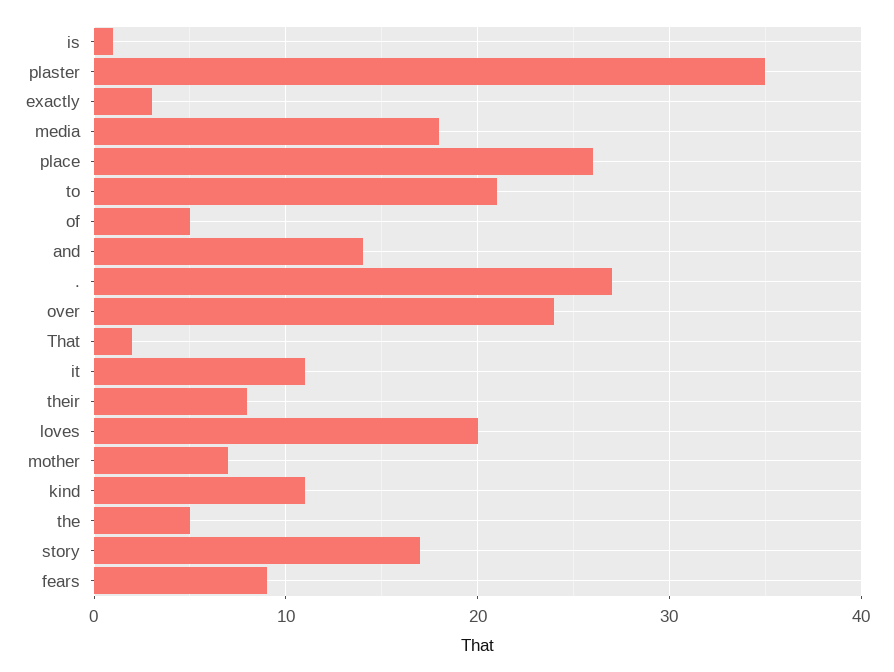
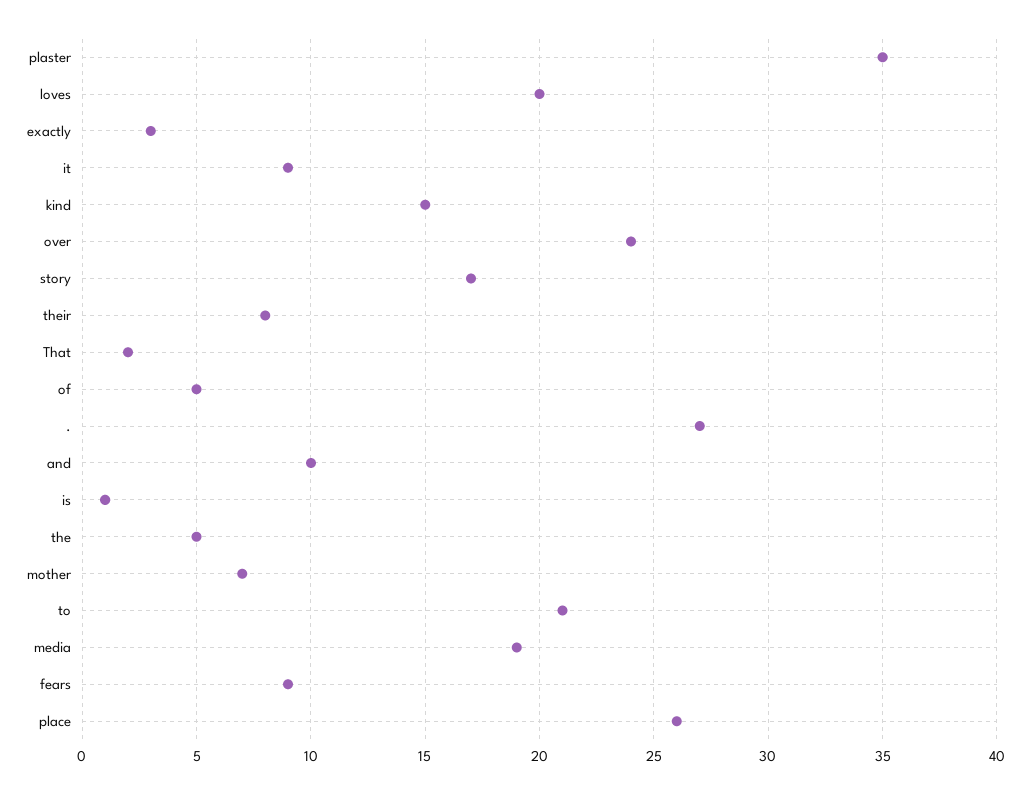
  {
    "is": 1,
    "plaster": 35,
    "exactly": 3,
-   "media": 18,
+   "media": 19,
    "place": 26,
    "to": 21,
    "of": 5,
-   "and": 14,
+   "and": 10,
    ".": 27,
    "over": 24,
    "That": 2,
-   "it": 11,
+   "it": 9,
    "their": 8,
    "loves": 20,
    "mother": 7,
-   "kind": 11,
+   "kind": 15,
    "the": 5,
    "story": 17,
    "fears": 9
  }

